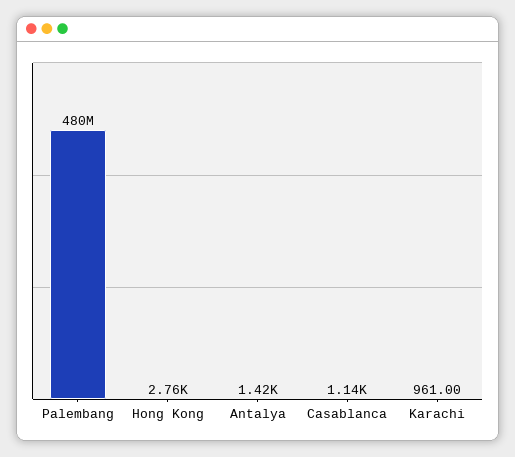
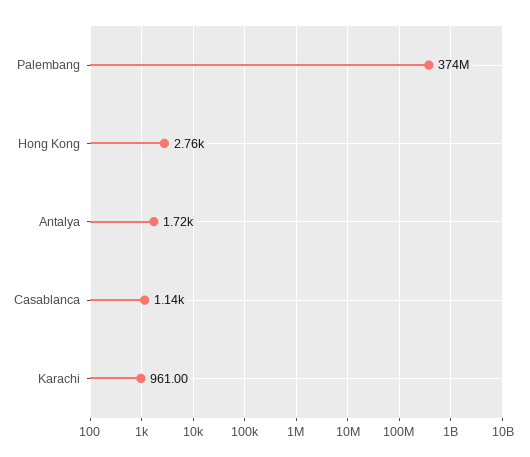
  {
-   "Palembang": 480000000,
+   "Palembang": 374000000,
    "Hong Kong": 2760,
-   "Antalya": 1420,
+   "Antalya": 1720,
    "Casablanca": 1140,
    "Karachi": 961
  }

